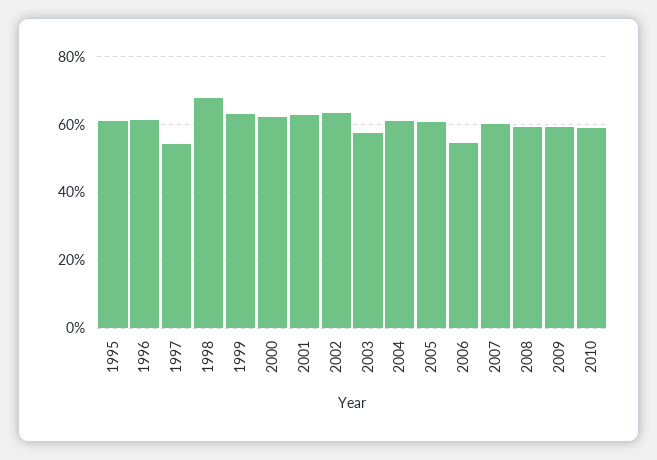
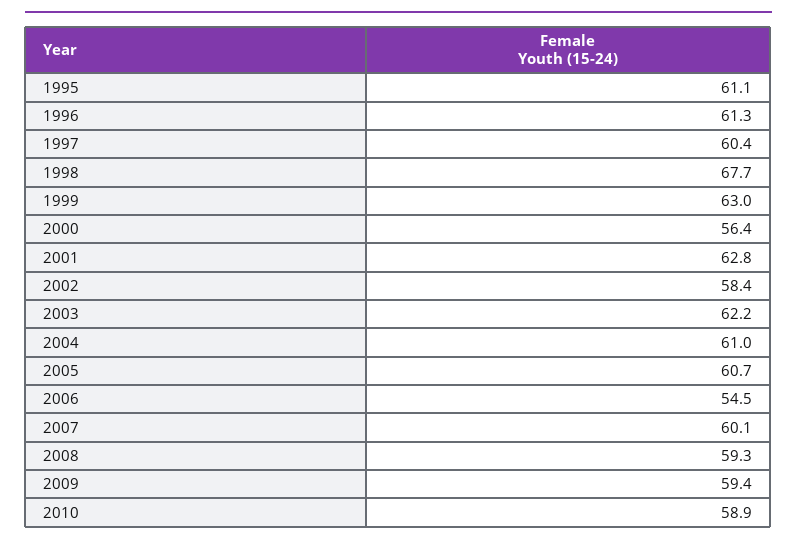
  {
    "1995": 61.1,
    "1996": 61.3,
-   "1997": 54,
+   "1997": 60.4,
    "1998": 67.7,
    "1999": 63,
-   "2000": 62,
+   "2000": 56.4,
    "2001": 62.8,
-   "2002": 64,
+   "2002": 58.4,
-   "2003": 58,
+   "2003": 62.2,
    "2004": 61,
    "2005": 60.7,
    "2006": 54.5,
    "2007": 60.1,
    "2008": 59.3,
    "2009": 59.4,
    "2010": 58.9
  }

